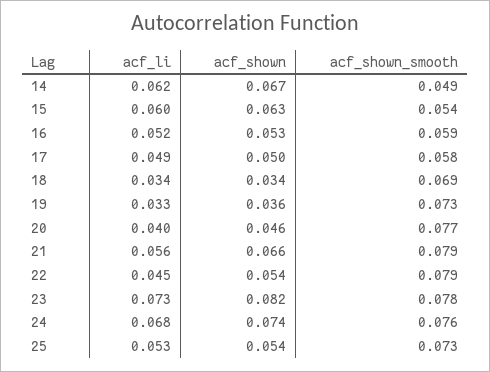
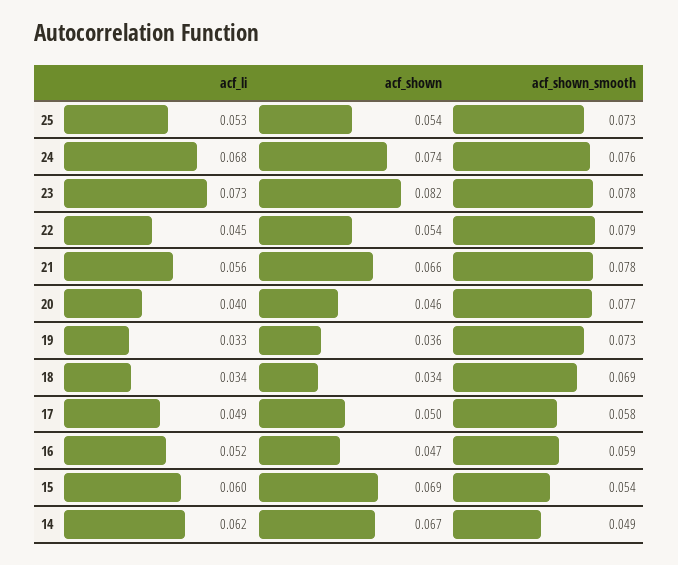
  {
    "acf_li": {
      "14": 0.062,
      "15": 0.06,
      "16": 0.052,
      "17": 0.049,
      "18": 0.034,
      "19": 0.033,
      "20": 0.04,
      "21": 0.056,
      "22": 0.045,
      "23": 0.073,
      "24": 0.068,
      "25": 0.053
    },
    "acf_shown": {
      "14": 0.067,
-     "15": 0.063,
+     "15": 0.069,
-     "16": 0.053,
+     "16": 0.047,
      "17": 0.05,
      "18": 0.034,
      "19": 0.036,
      "20": 0.046,
      "21": 0.066,
      "22": 0.054,
      "23": 0.082,
      "24": 0.074,
      "25": 0.054
    },
    "acf_shown_smooth": {
      "14": 0.049,
      "15": 0.054,
      "16": 0.059,
      "17": 0.058,
      "18": 0.069,
      "19": 0.073,
      "20": 0.077,
-     "21": 0.079,
+     "21": 0.078,
      "22": 0.079,
      "23": 0.078,
      "24": 0.076,
      "25": 0.073
    }
  }

